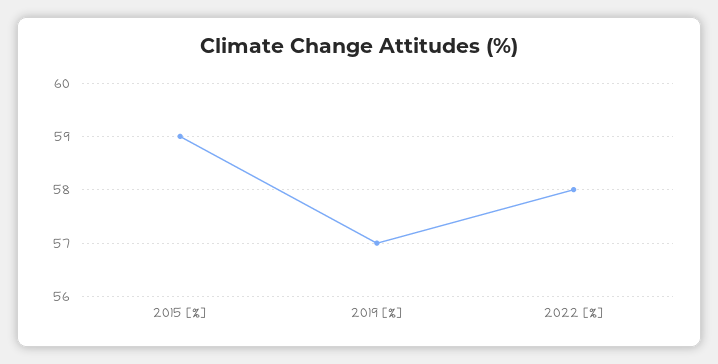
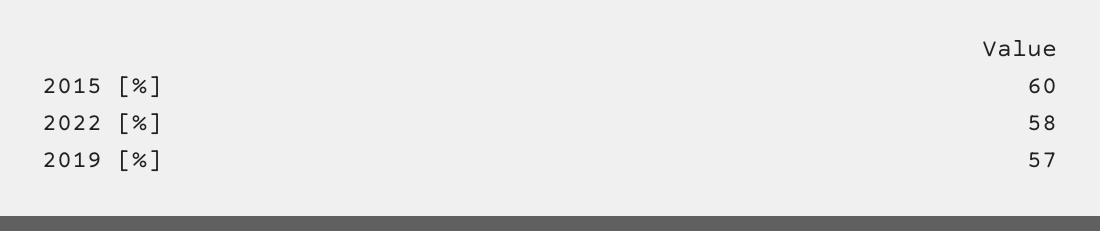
  {
-   "2015 [%]": 59,
+   "2015 [%]": 60,
    "2019 [%]": 57,
    "2022 [%]": 58
  }

